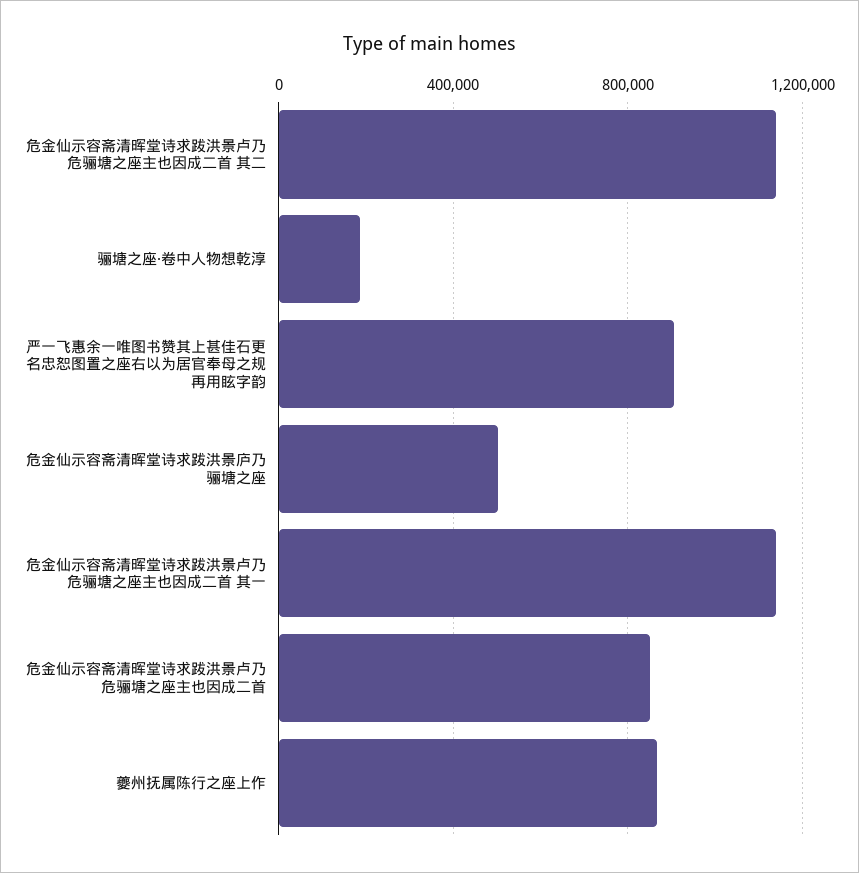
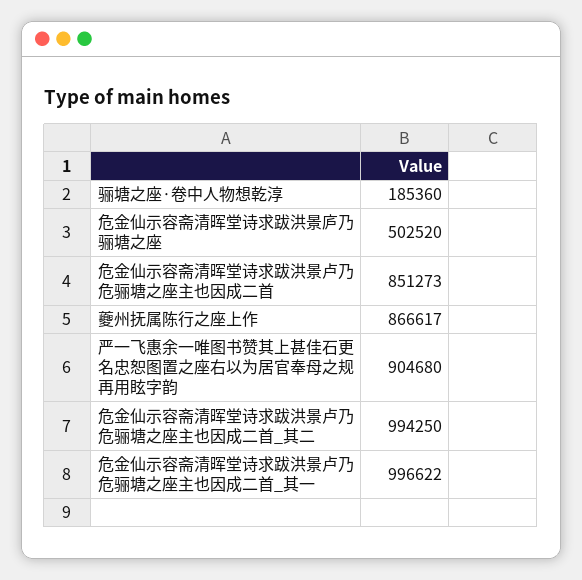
  {
-   "危金仙示容斋清晖堂诗求跋洪景卢乃危骊塘之座主也因成二首 其二": 1150000,
+   "危金仙示容斋清晖堂诗求跋洪景卢乃危骊塘之座主也因成二首 其二": 994250,
    "骊塘之座·卷中人物想乾淳": 185360,
    "严一飞惠余一唯图书赞其上甚佳石更名忠恕图置之座右以为居官奉母之规再用眩字韵": 904680,
    "危金仙示容斋清晖堂诗求跋洪景庐乃骊塘之座": 502520,
-   "危金仙示容斋清晖堂诗求跋洪景卢乃危骊塘之座主也因成二首 其一": 1150000,
+   "危金仙示容斋清晖堂诗求跋洪景卢乃危骊塘之座主也因成二首 其一": 996622,
    "危金仙示容斋清晖堂诗求跋洪景卢乃危骊塘之座主也因成二首": 851273,
    "夔州抚属陈行之座上作": 866617
  }

